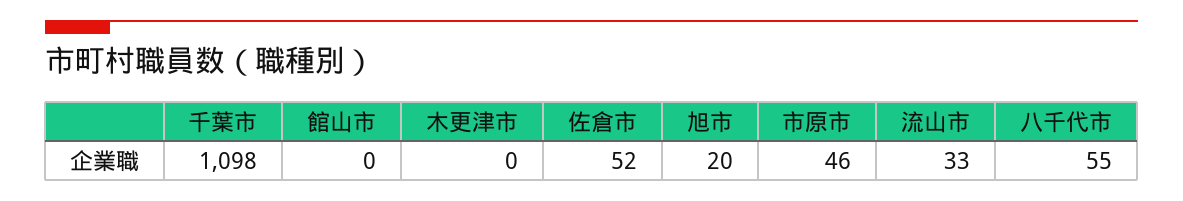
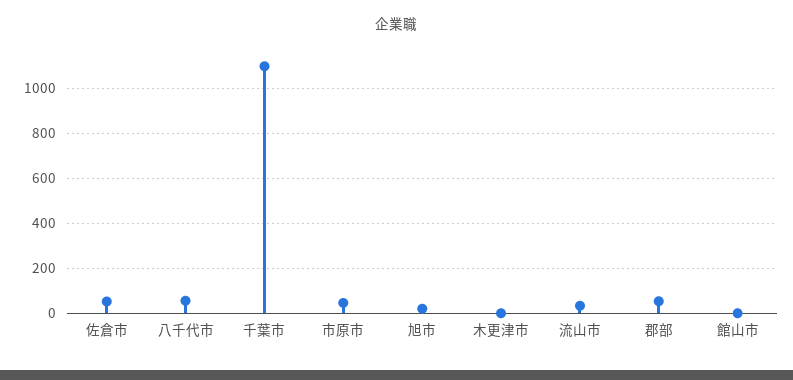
  {
    "千葉市": 1098,
    "館山市": 0,
    "木更津市": 0,
    "佐倉市": 52,
    "旭市": 20,
    "市原市": 46,
    "流山市": 33,
-   "八千代市": 55
+   "八千代市": 55,
+   "郡部": 50
  }

